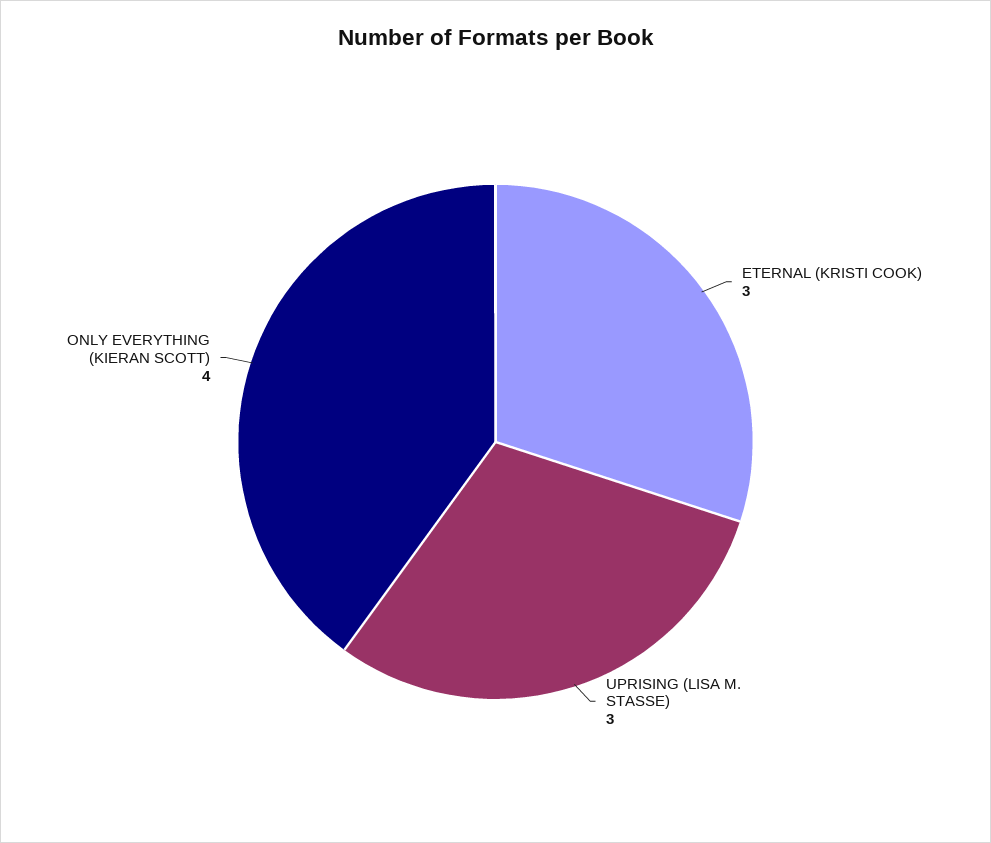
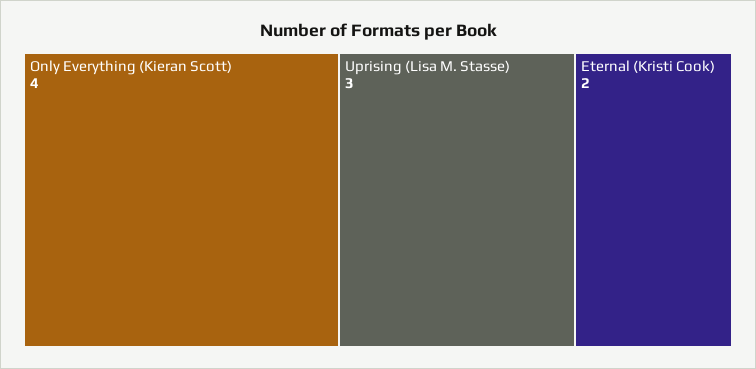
  {
-   "ETERNAL (KRISTI COOK)": 3,
+   "ETERNAL (KRISTI COOK)": 2,
    "UPRISING (LISA M. STASSE)": 3,
    "ONLY EVERYTHING (KIERAN SCOTT)": 4
  }

